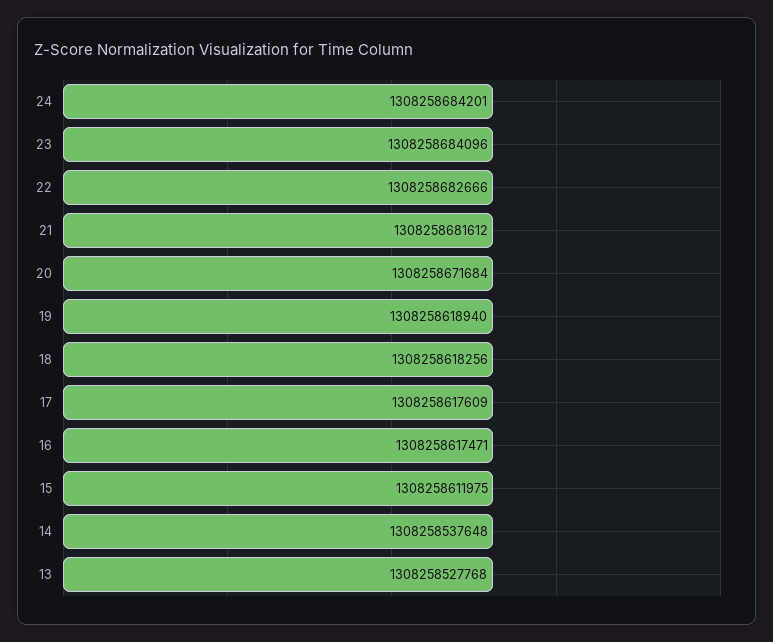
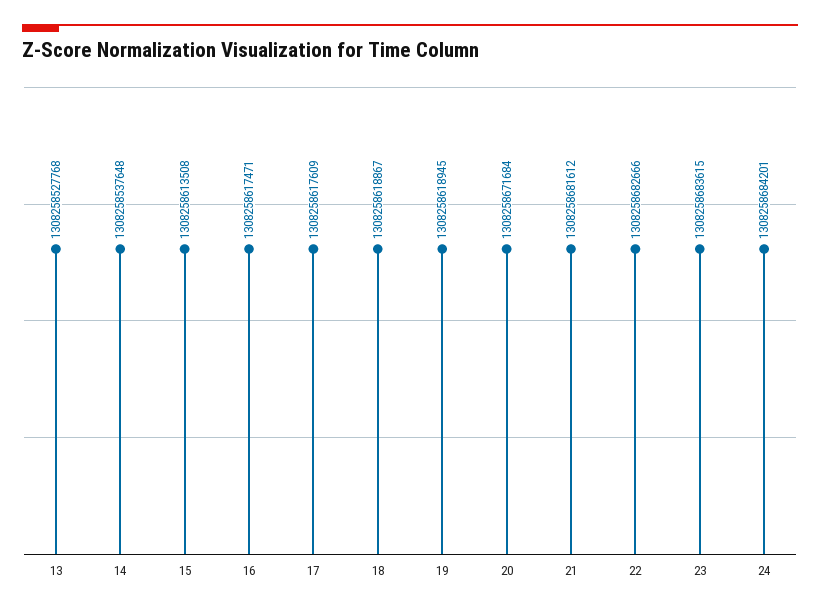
  {
    "24": 1308258684201,
-   "23": 1308258684096,
+   "23": 1308258683615,
    "22": 1308258682666,
    "21": 1308258681612,
    "20": 1308258671684,
-   "19": 1308258618940,
+   "19": 1308258618945,
-   "18": 1308258618256,
+   "18": 1308258618867,
    "17": 1308258617609,
    "16": 1308258617471,
-   "15": 1308258611975,
+   "15": 1308258613508,
    "14": 1308258537648,
    "13": 1308258527768
  }

